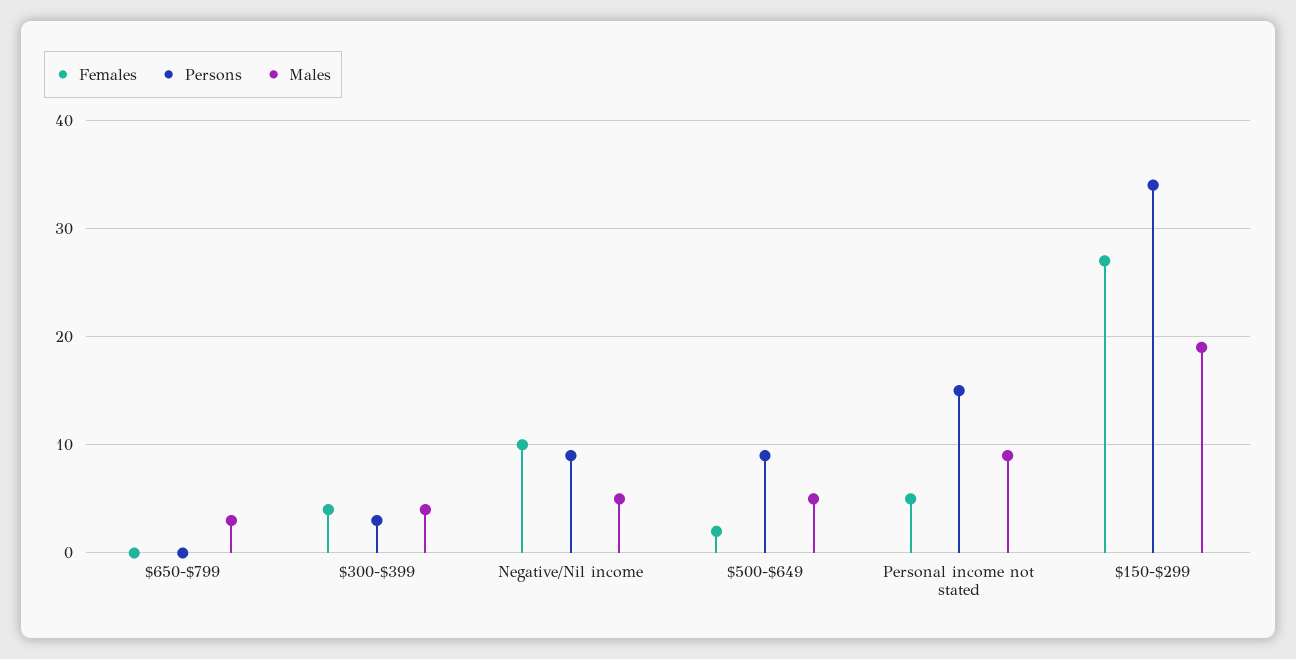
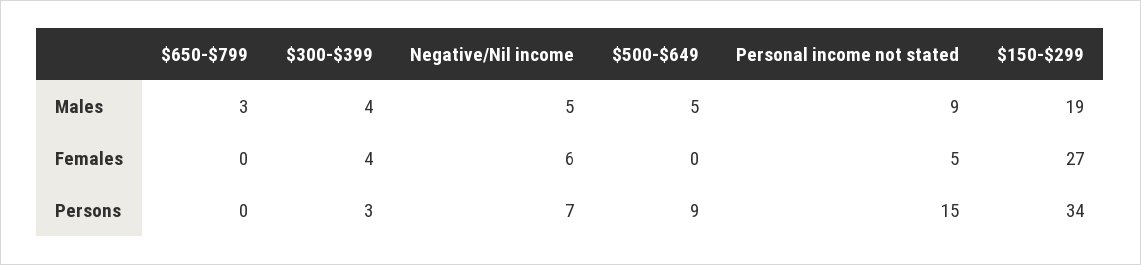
  {
    "Females": {
      "$650-$799": 0,
      "$300-$399": 4,
-     "Negative/Nil income": 10,
+     "Negative/Nil income": 6,
-     "$500-$649": 2,
+     "$500-$649": 0,
      "Personal income not stated": 5,
      "$150-$299": 27
    },
    "Persons": {
      "$650-$799": 0,
      "$300-$399": 3,
-     "Negative/Nil income": 9,
+     "Negative/Nil income": 7,
      "$500-$649": 9,
      "Personal income not stated": 15,
      "$150-$299": 34
    },
    "Males": {
      "$650-$799": 3,
      "$300-$399": 4,
      "Negative/Nil income": 5,
      "$500-$649": 5,
      "Personal income not stated": 9,
      "$150-$299": 19
    }
  }

